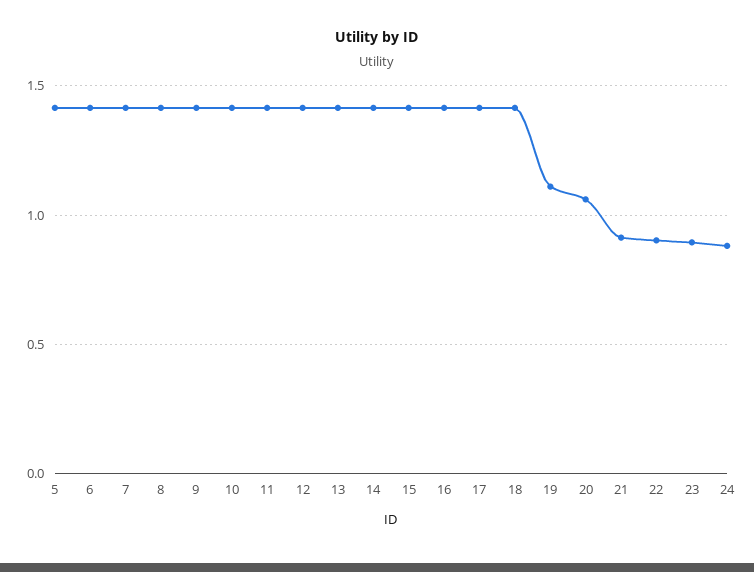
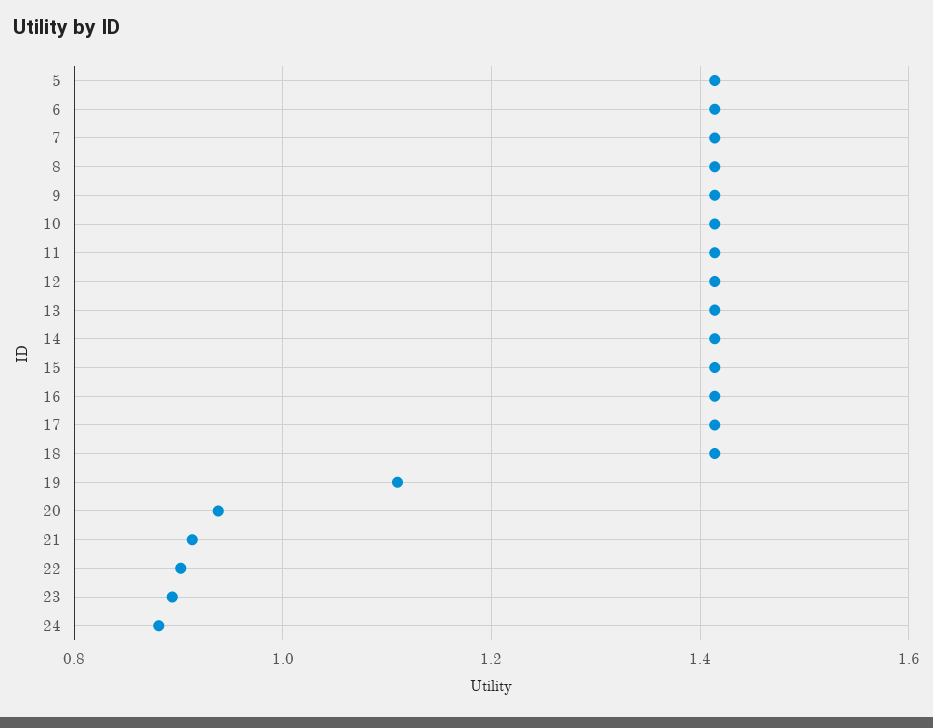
  {
    "5": 1.42,
    "6": 1.42,
    "7": 1.42,
    "8": 1.42,
    "9": 1.42,
    "10": 1.42,
    "11": 1.42,
    "12": 1.42,
    "13": 1.42,
    "14": 1.42,
    "15": 1.42,
    "16": 1.42,
    "17": 1.42,
    "18": 1.42,
    "19": 1.12,
-   "20": 1.05,
+   "20": 0.94,
    "21": 0.92,
    "22": 0.9,
    "23": 0.9,
    "24": 0.88
  }

